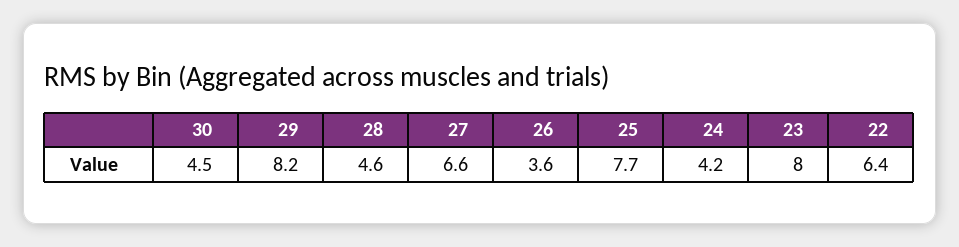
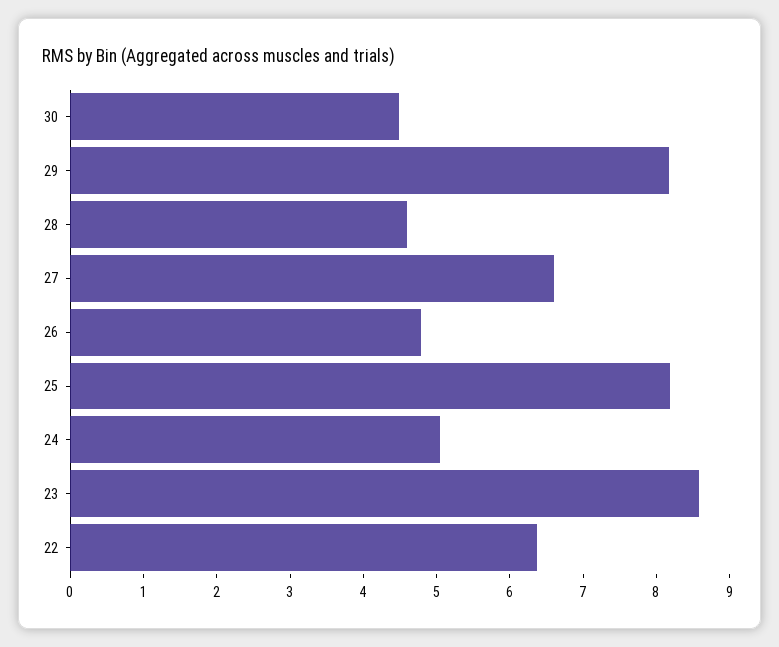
  {
    "30": 4.5,
    "29": 8.2,
    "28": 4.6,
    "27": 6.6,
-   "26": 3.6,
+   "26": 4.8,
-   "25": 7.7,
+   "25": 8.2,
-   "24": 4.2,
+   "24": 5,
-   "23": 8,
+   "23": 8.6,
    "22": 6.4
  }

